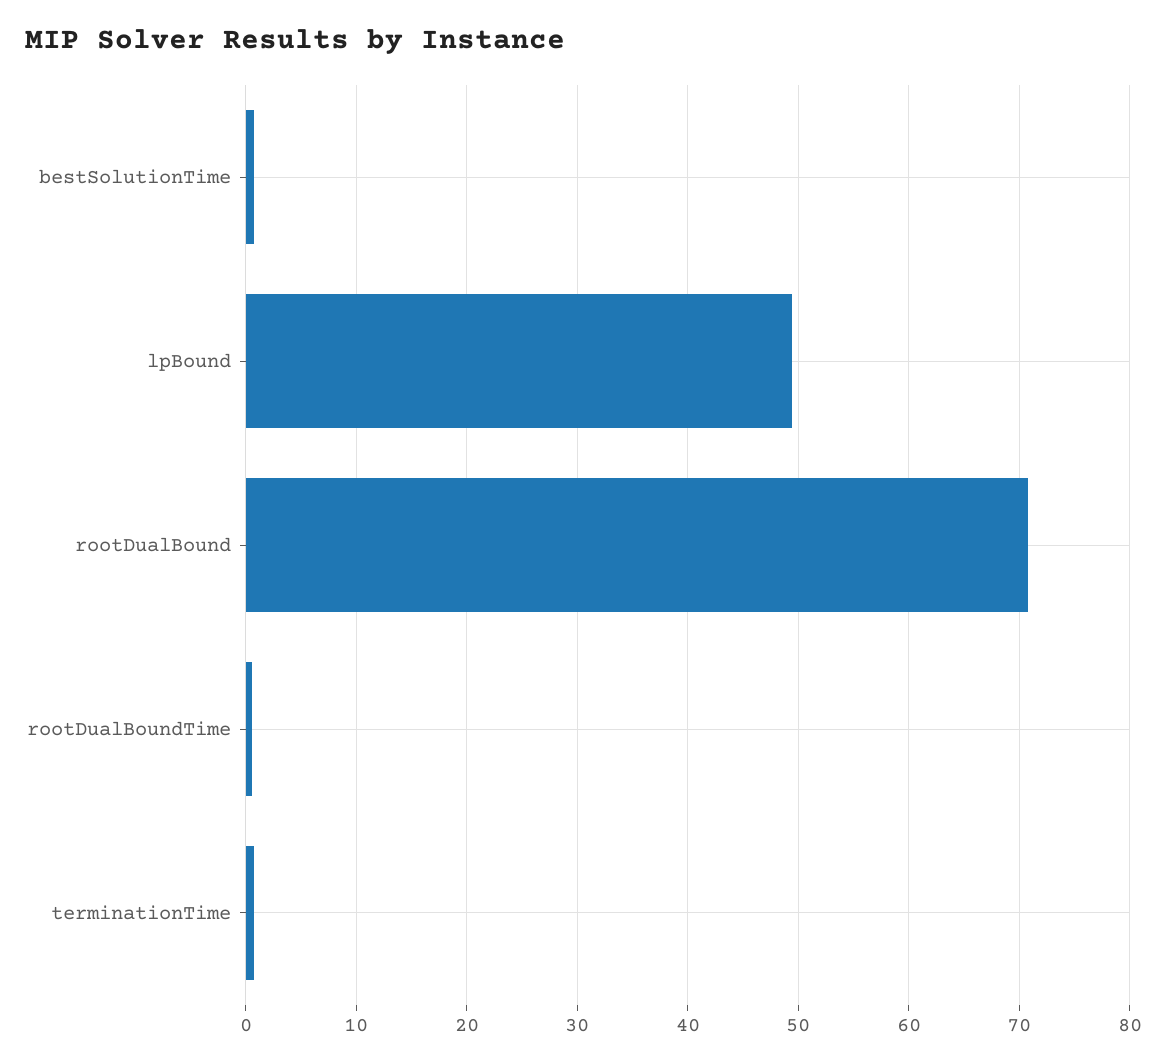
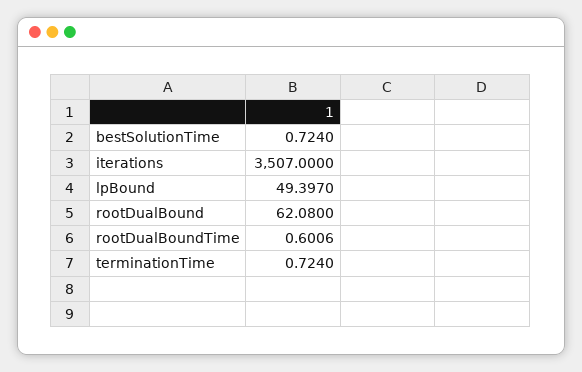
  {
    "bestSolutionTime": 0.724,
    "lpBound": 49.397,
-   "rootDualBound": 71,
+   "rootDualBound": 62.08,
    "rootDualBoundTime": 0.6006,
-   "terminationTime": 0.724
+   "terminationTime": 0.724,
+   "iterations": 3507
  }

